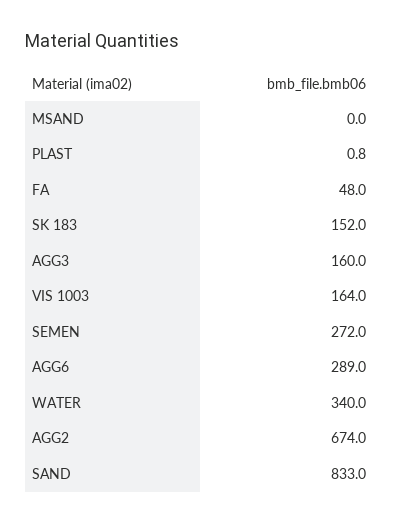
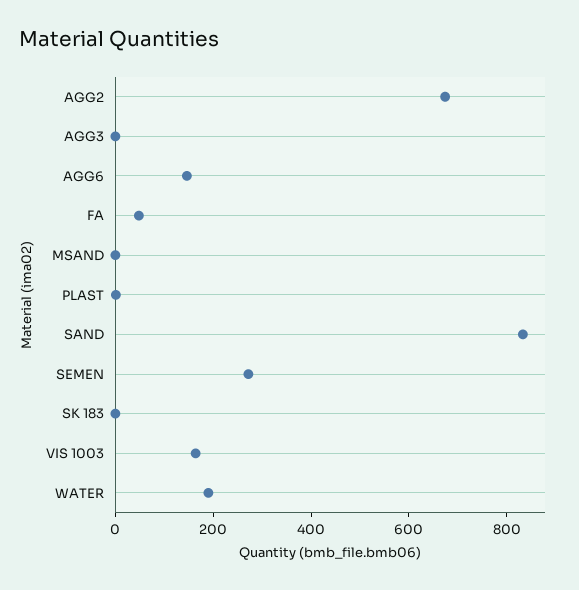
  {
    "MSAND": 0,
    "PLAST": 0.8,
    "FA": 48,
-   "SK 183": 152,
+   "SK 183": 0,
-   "AGG3": 160,
+   "AGG3": 0,
    "VIS 1003": 164,
    "SEMEN": 272,
-   "AGG6": 289,
+   "AGG6": 150,
-   "WATER": 340,
+   "WATER": 200,
    "AGG2": 674,
    "SAND": 833
  }

